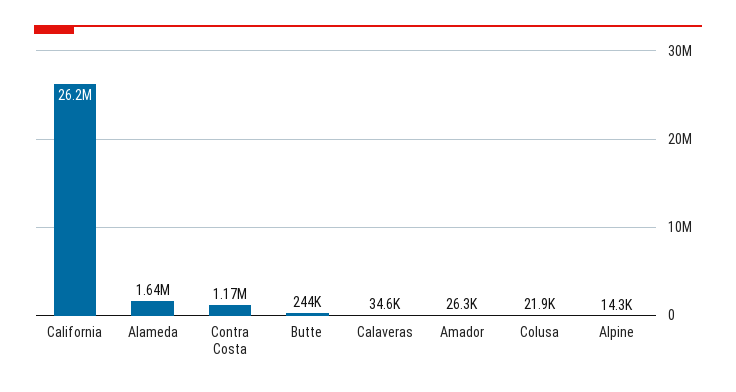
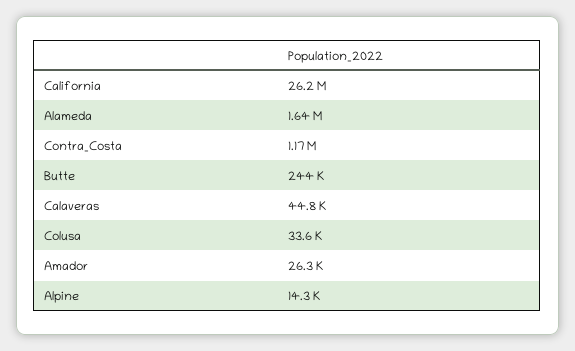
  {
    "California": 26200000,
    "Alameda": 1640000,
    "Contra Costa": 1170000,
    "Butte": 244000,
-   "Calaveras": 34600,
+   "Calaveras": 44800,
    "Amador": 26300,
-   "Colusa": 21900,
+   "Colusa": 33600,
    "Alpine": 14300
  }

